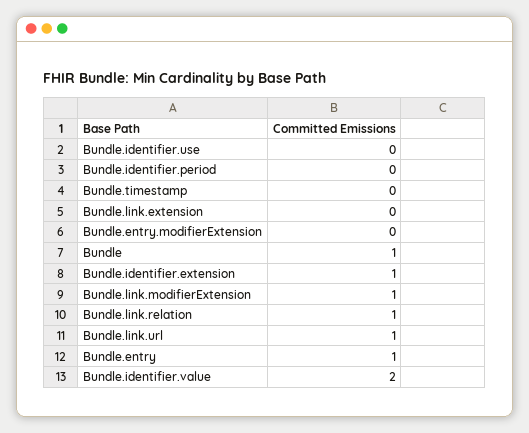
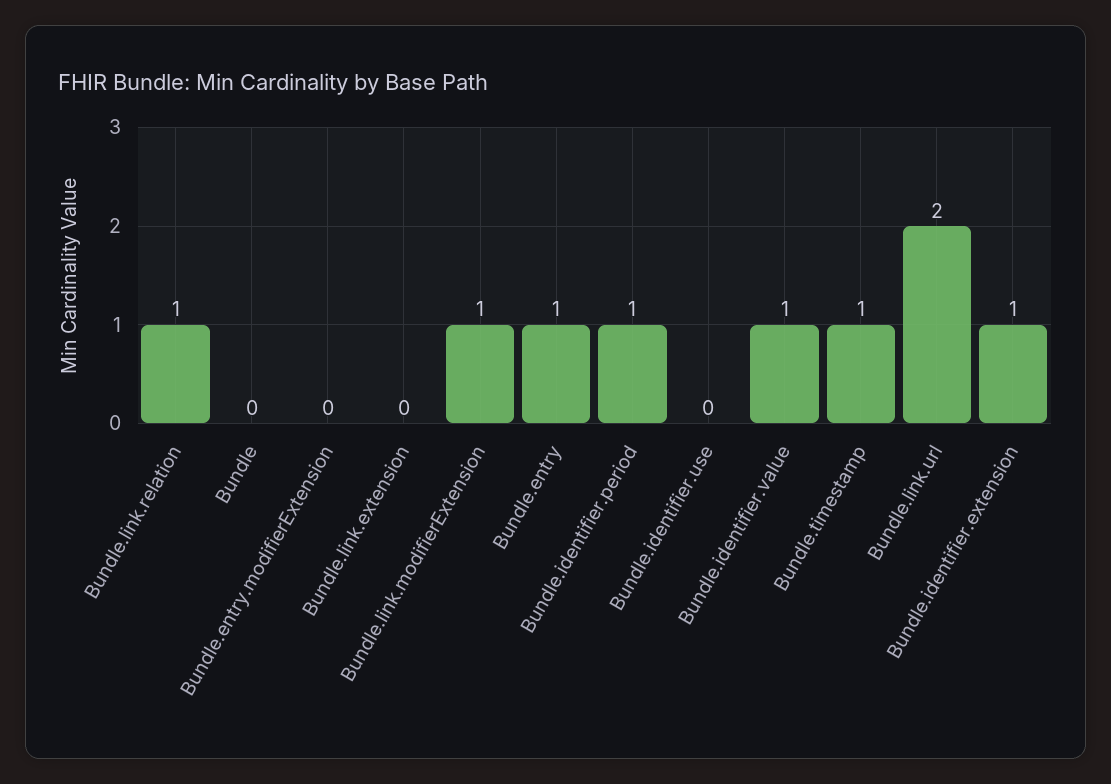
  {
    "Bundle.identifier.use": 0,
-   "Bundle.identifier.period": 0,
+   "Bundle.identifier.period": 1,
-   "Bundle.timestamp": 0,
+   "Bundle.timestamp": 1,
    "Bundle.link.extension": 0,
    "Bundle.entry.modifierExtension": 0,
-   "Bundle": 1,
+   "Bundle": 0,
    "Bundle.identifier.extension": 1,
    "Bundle.link.modifierExtension": 1,
    "Bundle.link.relation": 1,
-   "Bundle.link.url": 1,
+   "Bundle.link.url": 2,
    "Bundle.entry": 1,
-   "Bundle.identifier.value": 2
+   "Bundle.identifier.value": 1
  }

